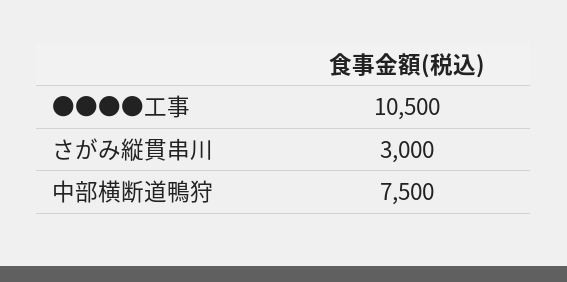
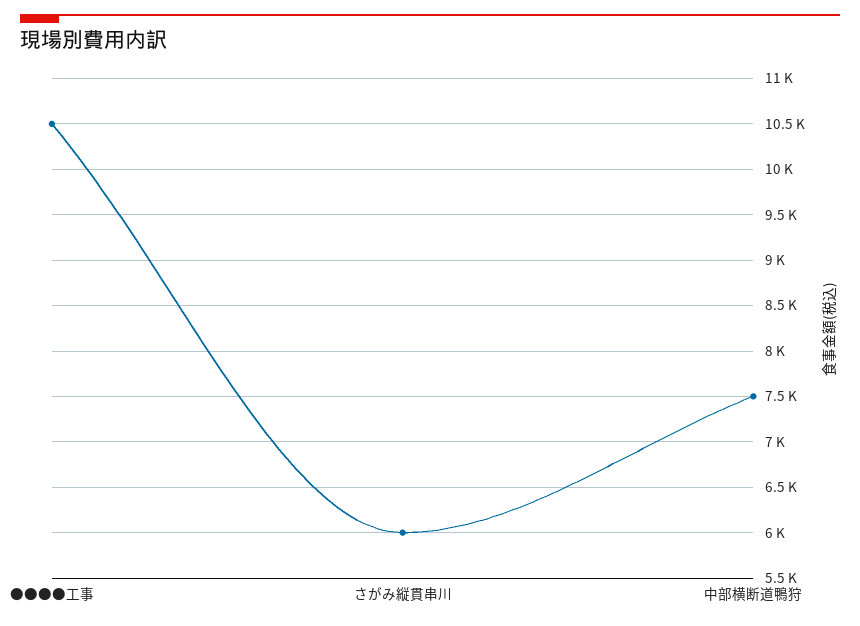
  {
    "●●●●工事": 10500,
-   "さがみ縦貫串川": 3000,
+   "さがみ縦貫串川": 6000,
    "中部横断道鴨狩": 7500
  }

